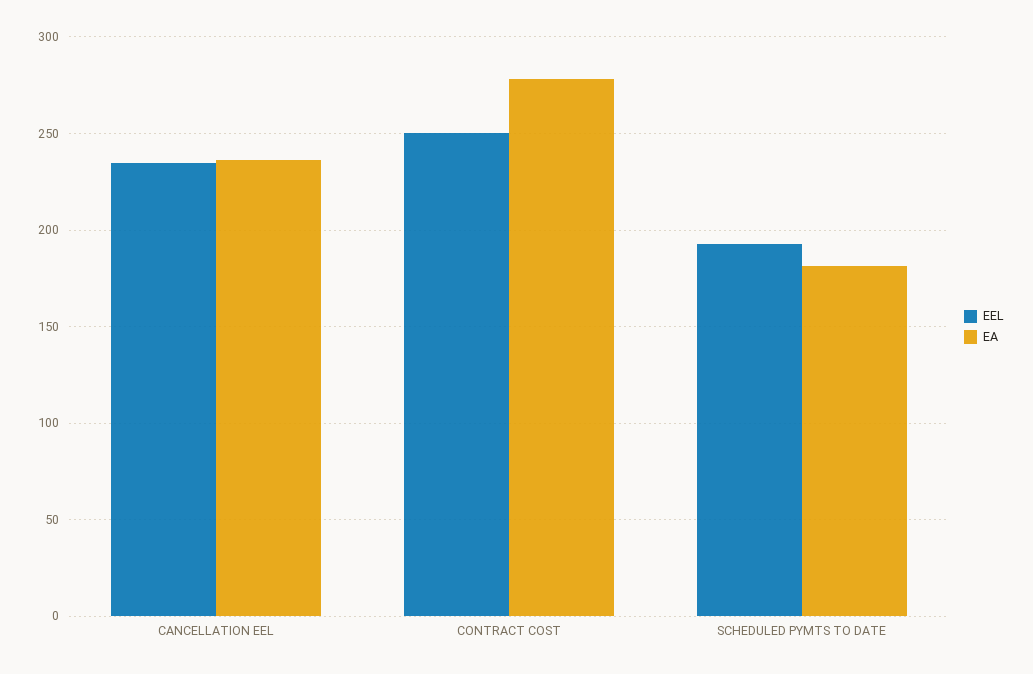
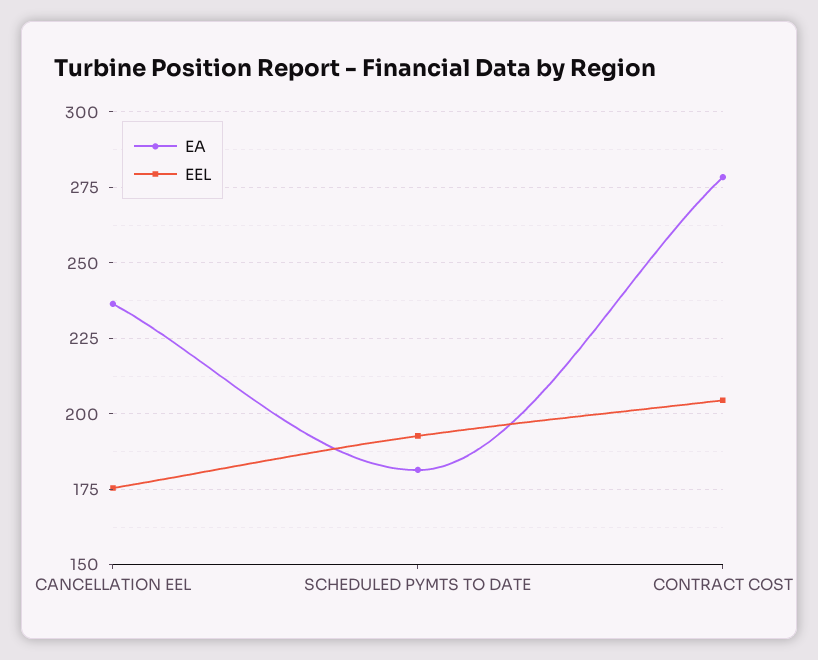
  {
    "EEL": {
-     "CANCELLATION EEL": 235,
+     "CANCELLATION EEL": 175,
-     "CONTRACT COST": 250,
+     "CONTRACT COST": 205,
      "SCHEDULED PYMTS TO DATE": 192.5
    },
    "EA": {
      "CANCELLATION EEL": 237.5,
      "CONTRACT COST": 277.5,
      "SCHEDULED PYMTS TO DATE": 182.5
    }
  }

